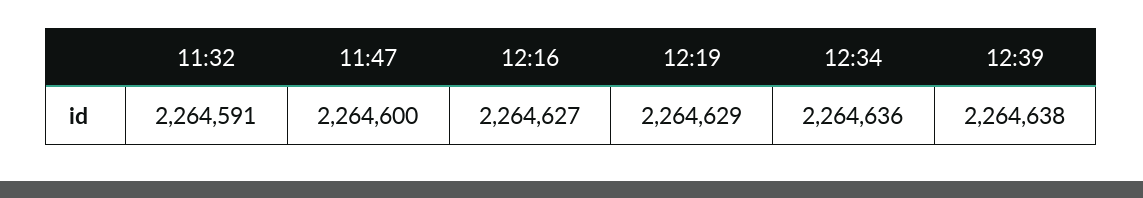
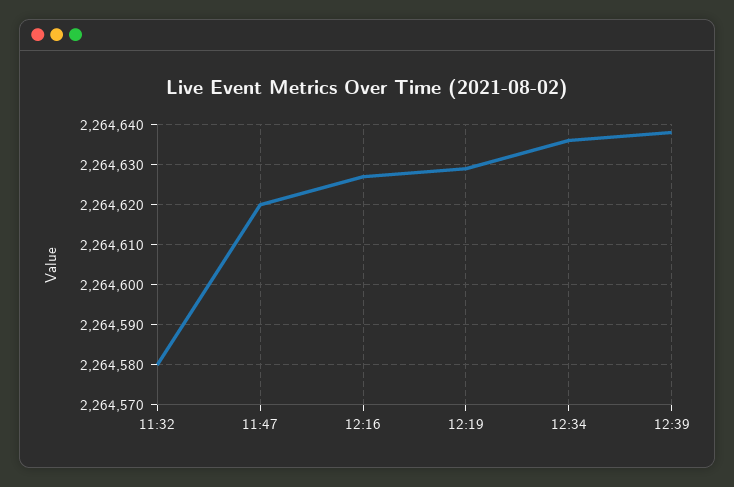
  {
-   "11:32": 2264591,
+   "11:32": 2264580,
-   "11:47": 2264600,
+   "11:47": 2264620,
    "12:16": 2264627,
    "12:19": 2264629,
    "12:34": 2264636,
    "12:39": 2264638
  }

